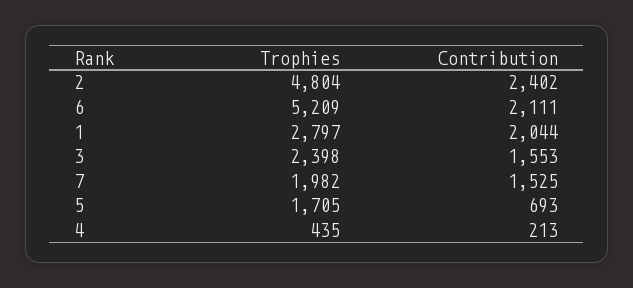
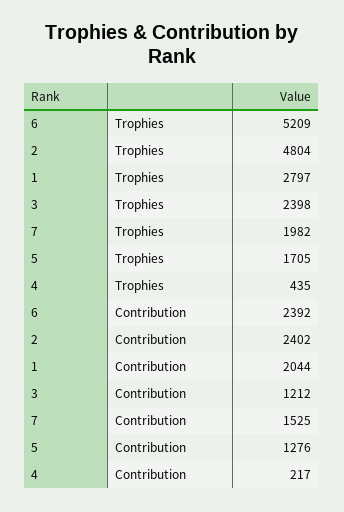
  {
    "Trophies": {
      "2": 4804,
      "6": 5209,
      "1": 2797,
      "3": 2398,
      "7": 1982,
      "5": 1705,
      "4": 435
    },
    "Contribution": {
      "2": 2402,
-     "6": 2111,
+     "6": 2392,
      "1": 2044,
-     "3": 1553,
+     "3": 1212,
      "7": 1525,
-     "5": 693,
+     "5": 1276,
-     "4": 213
+     "4": 217
    }
  }

